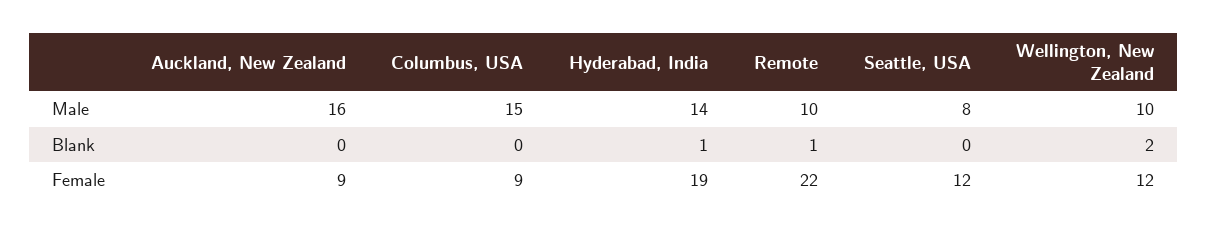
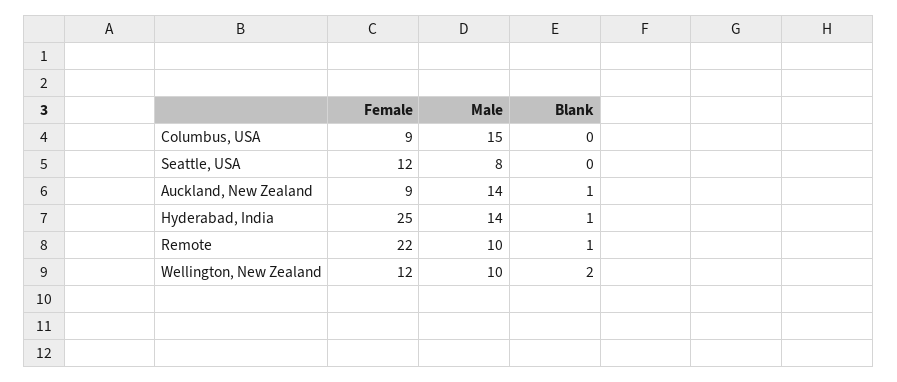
  {
    "Auckland, New Zealand": {
-     "Male": 16,
+     "Male": 14,
-     "Blank": 0,
+     "Blank": 1,
      "Female": 9
    },
    "Columbus, USA": {
      "Male": 15,
      "Blank": 0,
      "Female": 9
    },
    "Hyderabad, India": {
      "Male": 14,
      "Blank": 1,
-     "Female": 19
+     "Female": 25
    },
    "Remote": {
      "Male": 10,
      "Blank": 1,
      "Female": 22
    },
    "Seattle, USA": {
      "Male": 8,
      "Blank": 0,
      "Female": 12
    },
    "Wellington, New Zealand": {
      "Male": 10,
      "Blank": 2,
      "Female": 12
    }
  }

